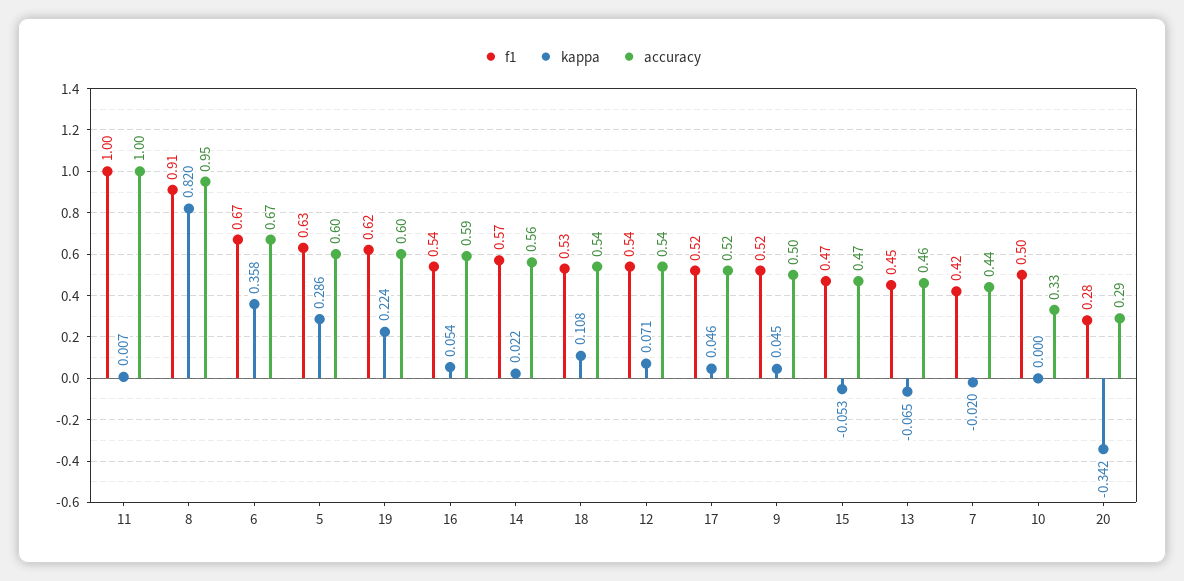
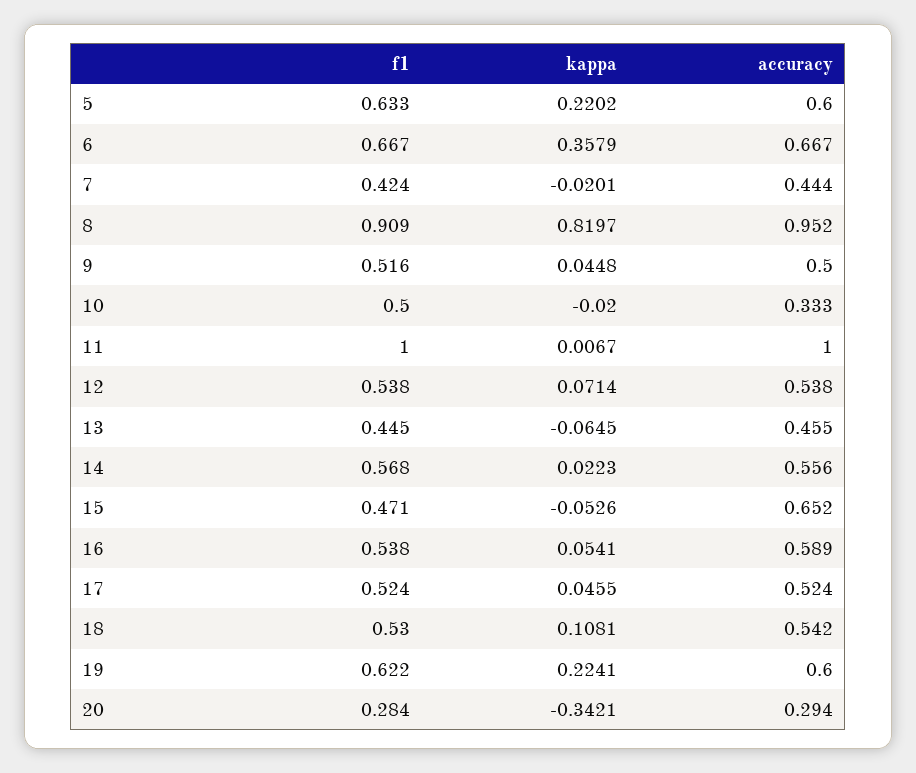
  {
    "f1": {
      "11": 1,
      "8": 0.909,
      "6": 0.667,
      "5": 0.633,
      "19": 0.622,
      "16": 0.538,
      "14": 0.568,
      "18": 0.53,
      "12": 0.538,
      "17": 0.524,
      "9": 0.516,
      "15": 0.471,
      "13": 0.445,
      "7": 0.424,
      "10": 0.5,
      "20": 0.284
    },
    "kappa": {
      "11": 0.0067,
      "8": 0.8197,
      "6": 0.3579,
-     "5": 0.286,
+     "5": 0.2202,
      "19": 0.2241,
      "16": 0.0541,
      "14": 0.0223,
      "18": 0.1081,
      "12": 0.0714,
      "17": 0.0455,
      "9": 0.0448,
      "15": -0.0526,
      "13": -0.0645,
      "7": -0.0201,
-     "10": 0,
+     "10": -0.02,
      "20": -0.3421
    },
    "accuracy": {
      "11": 1,
      "8": 0.952,
      "6": 0.667,
      "5": 0.6,
      "19": 0.6,
      "16": 0.589,
      "14": 0.556,
      "18": 0.542,
      "12": 0.538,
      "17": 0.524,
      "9": 0.5,
-     "15": 0.47,
+     "15": 0.652,
      "13": 0.455,
      "7": 0.444,
      "10": 0.333,
      "20": 0.294
    }
  }

